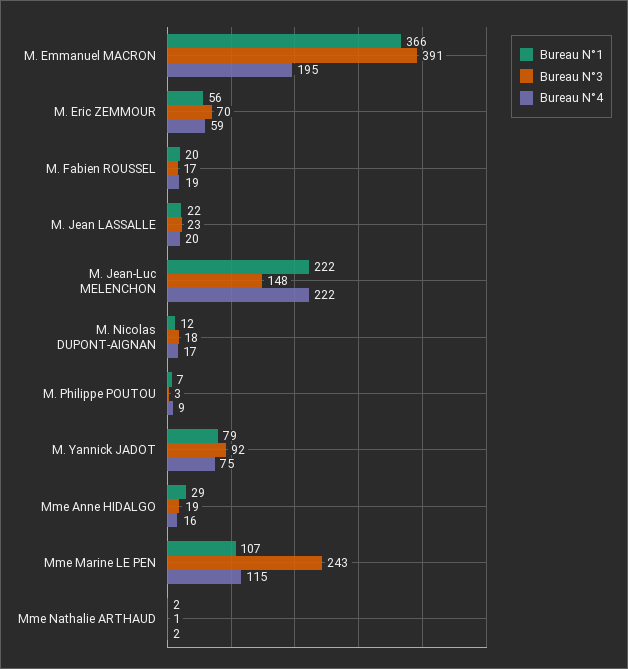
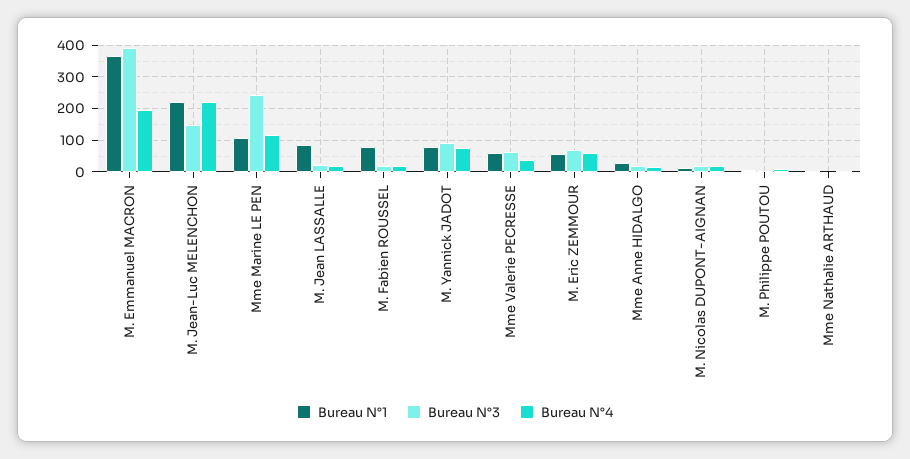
  {
    "Bureau N°1": {
      "M. Emmanuel MACRON": 366,
      "M. Eric ZEMMOUR": 56,
-     "M. Fabien ROUSSEL": 20,
+     "M. Fabien ROUSSEL": 80,
-     "M. Jean LASSALLE": 22,
+     "M. Jean LASSALLE": 80,
      "M. Jean-Luc MELENCHON": 222,
      "M. Nicolas DUPONT-AIGNAN": 12,
      "M. Philippe POUTOU": 7,
      "M. Yannick JADOT": 79,
      "Mme Anne HIDALGO": 29,
      "Mme Marine LE PEN": 107,
-     "Mme Nathalie ARTHAUD": 2
+     "Mme Nathalie ARTHAUD": 2,
+     "Mme Valerie PECRESSE": 60
    },
    "Bureau N°3": {
      "M. Emmanuel MACRON": 391,
      "M. Eric ZEMMOUR": 70,
      "M. Fabien ROUSSEL": 17,
      "M. Jean LASSALLE": 23,
      "M. Jean-Luc MELENCHON": 148,
      "M. Nicolas DUPONT-AIGNAN": 18,
      "M. Philippe POUTOU": 3,
      "M. Yannick JADOT": 92,
      "Mme Anne HIDALGO": 19,
      "Mme Marine LE PEN": 243,
-     "Mme Nathalie ARTHAUD": 1
+     "Mme Nathalie ARTHAUD": 1,
+     "Mme Valerie PECRESSE": 60
    },
    "Bureau N°4": {
      "M. Emmanuel MACRON": 195,
      "M. Eric ZEMMOUR": 59,
      "M. Fabien ROUSSEL": 19,
      "M. Jean LASSALLE": 20,
      "M. Jean-Luc MELENCHON": 222,
      "M. Nicolas DUPONT-AIGNAN": 17,
      "M. Philippe POUTOU": 9,
      "M. Yannick JADOT": 75,
      "Mme Anne HIDALGO": 16,
      "Mme Marine LE PEN": 115,
-     "Mme Nathalie ARTHAUD": 2
+     "Mme Nathalie ARTHAUD": 2,
+     "Mme Valerie PECRESSE": 40
    }
  }

